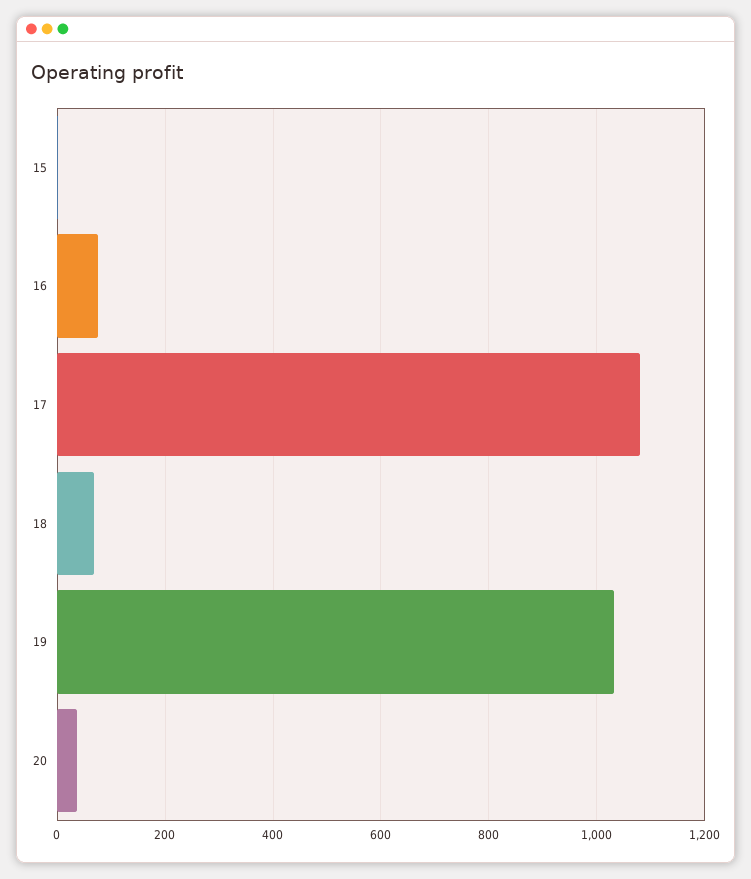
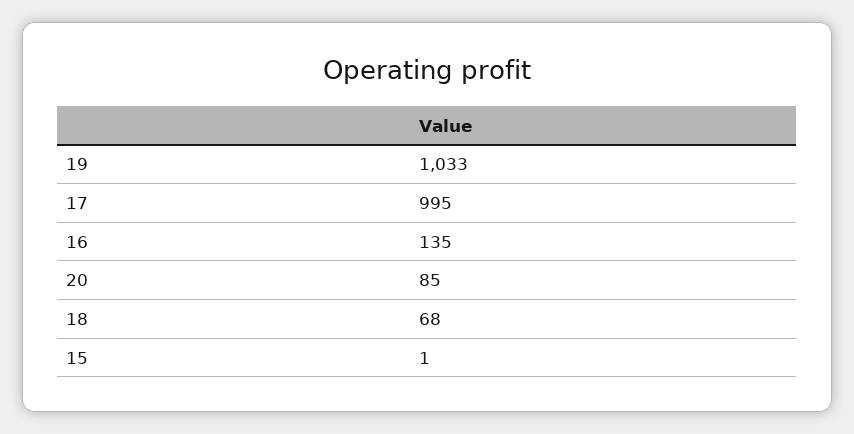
  {
    "15": 1,
-   "16": 80,
+   "16": 135,
-   "17": 1080,
+   "17": 995,
    "18": 68,
    "19": 1033,
-   "20": 40
+   "20": 85
  }

